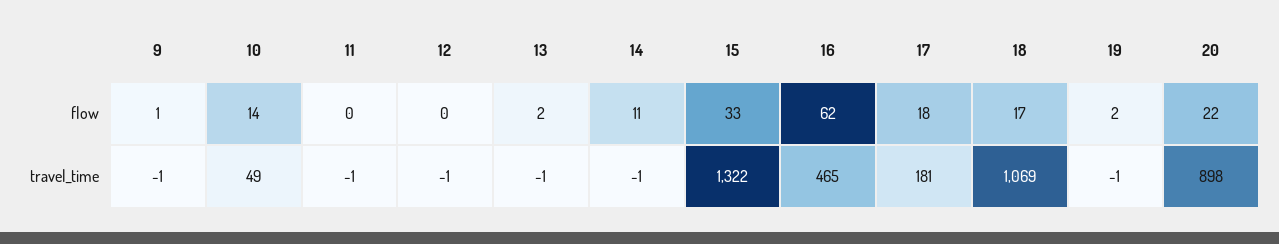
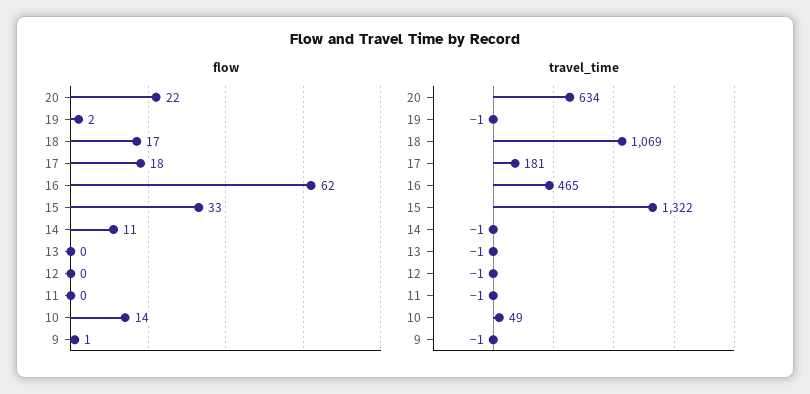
  {
    "flow": {
      "9": 1,
      "10": 14,
      "11": 0,
      "12": 0,
-     "13": 2,
+     "13": 0,
      "14": 11,
      "15": 33,
      "16": 62,
      "17": 18,
      "18": 17,
      "19": 2,
      "20": 22
    },
    "travel_time": {
      "9": -1,
      "10": 49,
      "11": -1,
      "12": -1,
      "13": -1,
      "14": -1,
      "15": 1322,
      "16": 465,
      "17": 181,
      "18": 1069,
      "19": -1,
-     "20": 898
+     "20": 634
    }
  }

